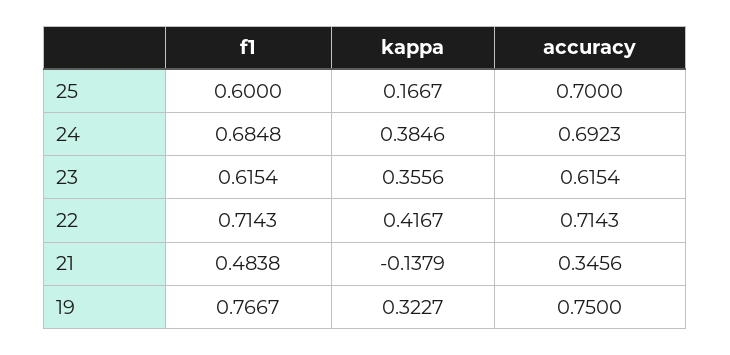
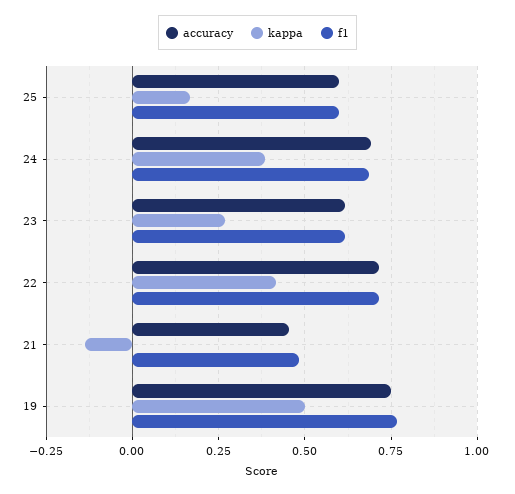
  {
    "f1": {
      "25": 0.6,
      "24": 0.6848,
      "23": 0.6154,
      "22": 0.7143,
      "21": 0.4838,
      "19": 0.7667
    },
    "kappa": {
      "25": 0.1667,
      "24": 0.3846,
-     "23": 0.3556,
+     "23": 0.275,
      "22": 0.4167,
      "21": -0.1379,
-     "19": 0.3227
+     "19": 0.5
    },
    "accuracy": {
-     "25": 0.7,
+     "25": 0.6,
      "24": 0.6923,
      "23": 0.6154,
      "22": 0.7143,
-     "21": 0.3456,
+     "21": 0.45,
      "19": 0.75
    }
  }

